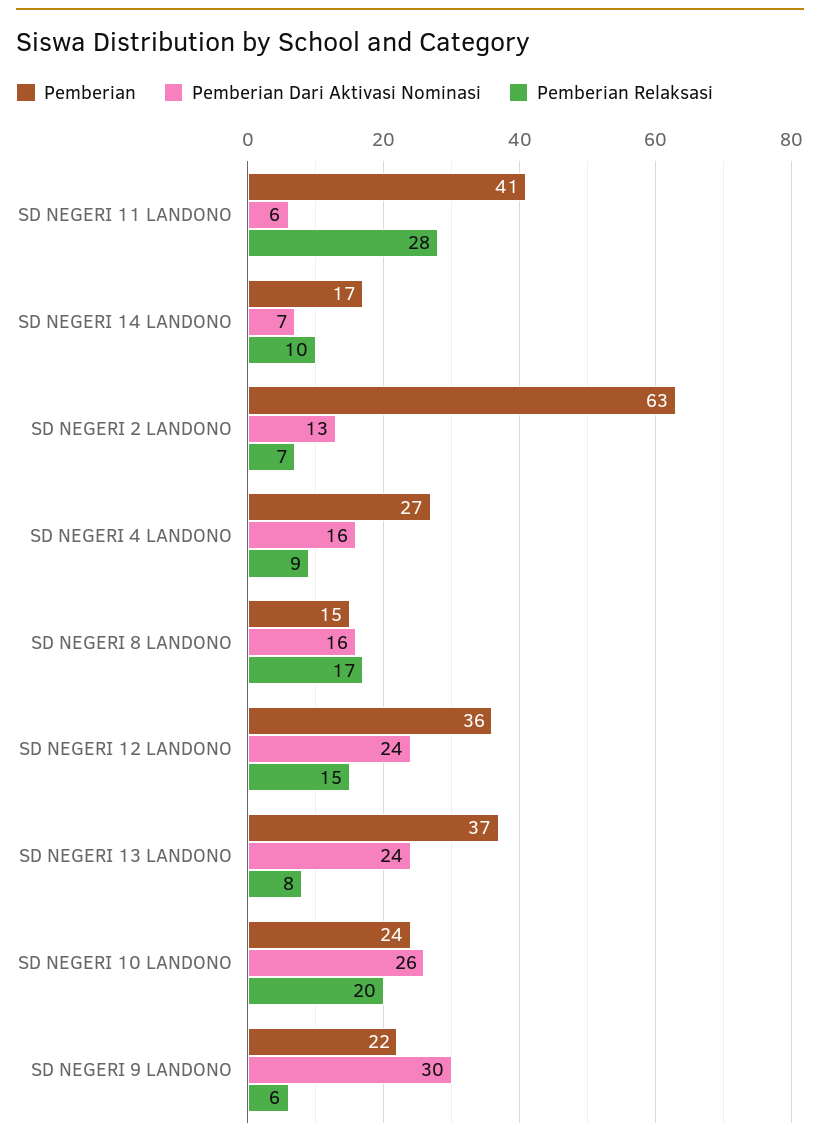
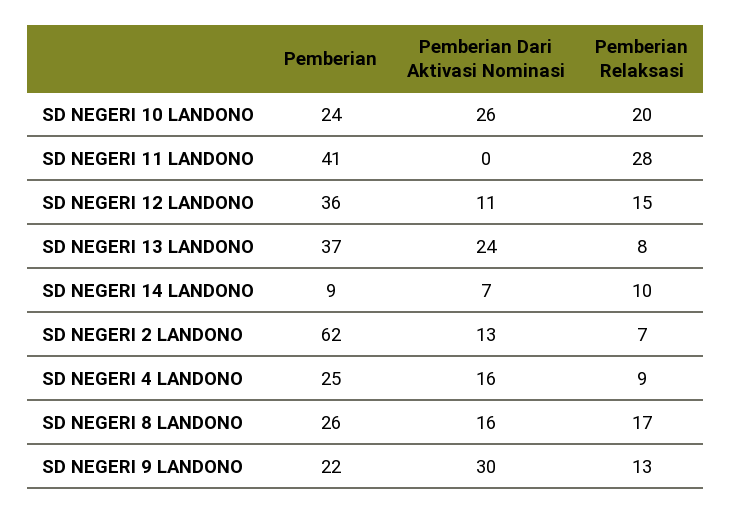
  {
    "Pemberian": {
      "SD NEGERI 11 LANDONO": 41,
-     "SD NEGERI 14 LANDONO": 17,
+     "SD NEGERI 14 LANDONO": 9,
-     "SD NEGERI 2 LANDONO": 63,
+     "SD NEGERI 2 LANDONO": 62,
-     "SD NEGERI 4 LANDONO": 27,
+     "SD NEGERI 4 LANDONO": 25,
-     "SD NEGERI 8 LANDONO": 15,
+     "SD NEGERI 8 LANDONO": 26,
      "SD NEGERI 12 LANDONO": 36,
      "SD NEGERI 13 LANDONO": 37,
      "SD NEGERI 10 LANDONO": 24,
      "SD NEGERI 9 LANDONO": 22
    },
    "Pemberian Dari Aktivasi Nominasi": {
-     "SD NEGERI 11 LANDONO": 6,
+     "SD NEGERI 11 LANDONO": 0,
      "SD NEGERI 14 LANDONO": 7,
      "SD NEGERI 2 LANDONO": 13,
      "SD NEGERI 4 LANDONO": 16,
      "SD NEGERI 8 LANDONO": 16,
-     "SD NEGERI 12 LANDONO": 24,
+     "SD NEGERI 12 LANDONO": 11,
      "SD NEGERI 13 LANDONO": 24,
      "SD NEGERI 10 LANDONO": 26,
      "SD NEGERI 9 LANDONO": 30
    },
    "Pemberian Relaksasi": {
      "SD NEGERI 11 LANDONO": 28,
      "SD NEGERI 14 LANDONO": 10,
      "SD NEGERI 2 LANDONO": 7,
      "SD NEGERI 4 LANDONO": 9,
      "SD NEGERI 8 LANDONO": 17,
      "SD NEGERI 12 LANDONO": 15,
      "SD NEGERI 13 LANDONO": 8,
      "SD NEGERI 10 LANDONO": 20,
-     "SD NEGERI 9 LANDONO": 6
+     "SD NEGERI 9 LANDONO": 13
    }
  }

